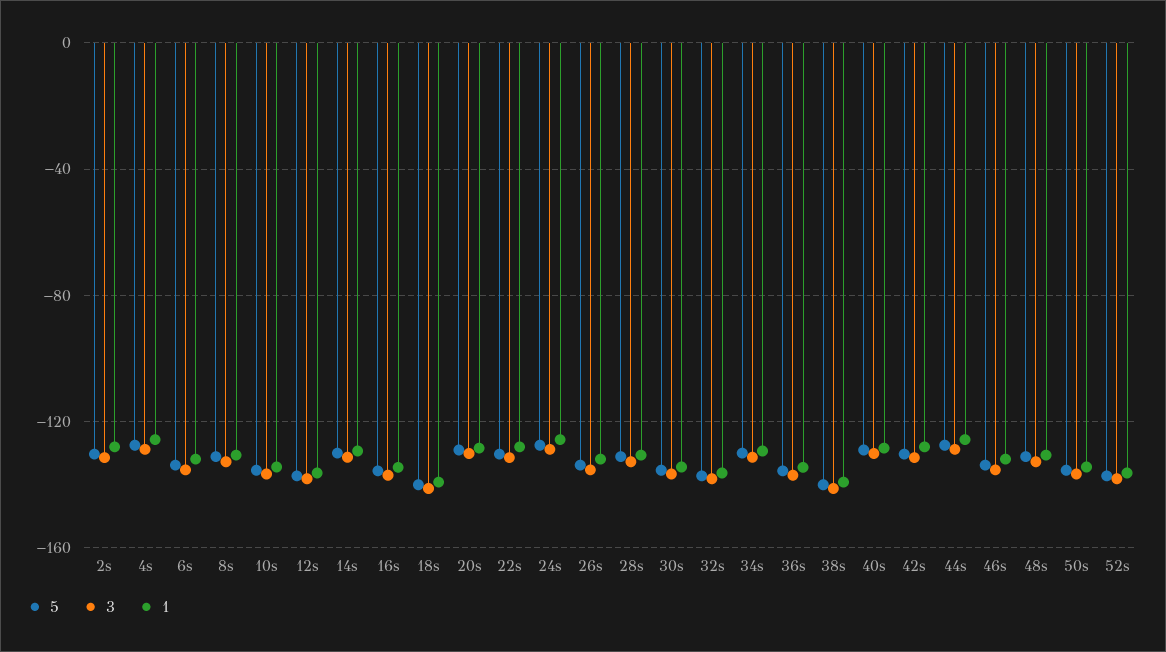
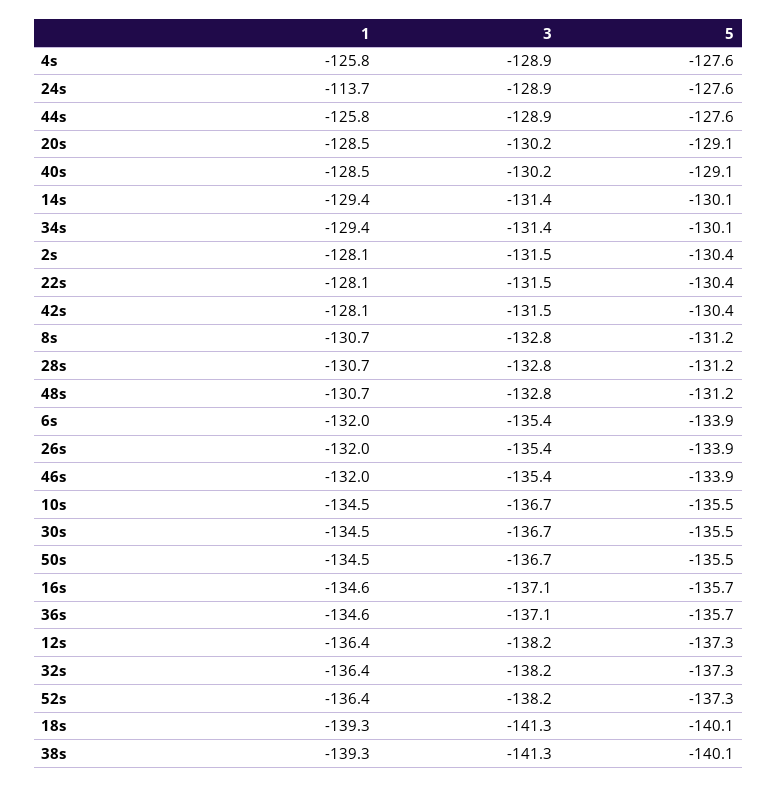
  {
    "5": {
      "2s": -130.4,
      "4s": -127.6,
      "6s": -133.9,
      "8s": -131.2,
      "10s": -135.5,
      "12s": -137.3,
      "14s": -130.1,
      "16s": -135.7,
      "18s": -140.1,
      "20s": -129.1,
      "22s": -130.4,
      "24s": -127.6,
      "26s": -133.9,
      "28s": -131.2,
      "30s": -135.5,
      "32s": -137.3,
      "34s": -130.1,
      "36s": -135.7,
      "38s": -140.1,
      "40s": -129.1,
      "42s": -130.4,
      "44s": -127.6,
      "46s": -133.9,
      "48s": -131.2,
      "50s": -135.5,
      "52s": -137.3
    },
    "3": {
      "2s": -131.5,
      "4s": -128.9,
      "6s": -135.4,
      "8s": -132.8,
      "10s": -136.7,
      "12s": -138.2,
      "14s": -131.4,
      "16s": -137.1,
      "18s": -141.3,
      "20s": -130.2,
      "22s": -131.5,
      "24s": -128.9,
      "26s": -135.4,
      "28s": -132.8,
      "30s": -136.7,
      "32s": -138.2,
      "34s": -131.4,
      "36s": -137.1,
      "38s": -141.3,
      "40s": -130.2,
      "42s": -131.5,
      "44s": -128.9,
      "46s": -135.4,
      "48s": -132.8,
      "50s": -136.7,
      "52s": -138.2
    },
    "1": {
      "2s": -128.1,
      "4s": -125.8,
      "6s": -132,
      "8s": -130.7,
      "10s": -134.5,
      "12s": -136.4,
      "14s": -129.4,
      "16s": -134.6,
      "18s": -139.3,
      "20s": -128.5,
      "22s": -128.1,
-     "24s": -125,
+     "24s": -113.7,
      "26s": -132,
      "28s": -130.7,
      "30s": -134.5,
      "32s": -136.4,
      "34s": -129.4,
      "36s": -134.6,
      "38s": -139.3,
      "40s": -128.5,
      "42s": -128.1,
      "44s": -125.8,
      "46s": -132,
      "48s": -130.7,
      "50s": -134.5,
      "52s": -136.4
    }
  }

